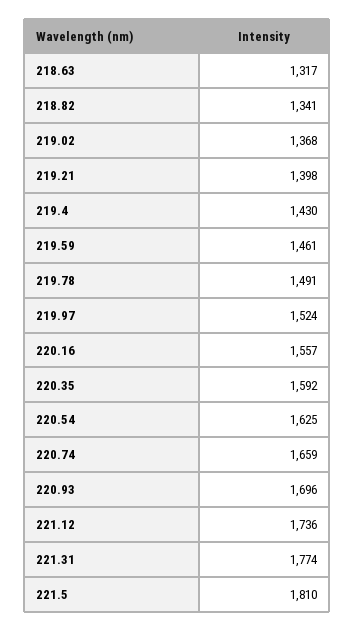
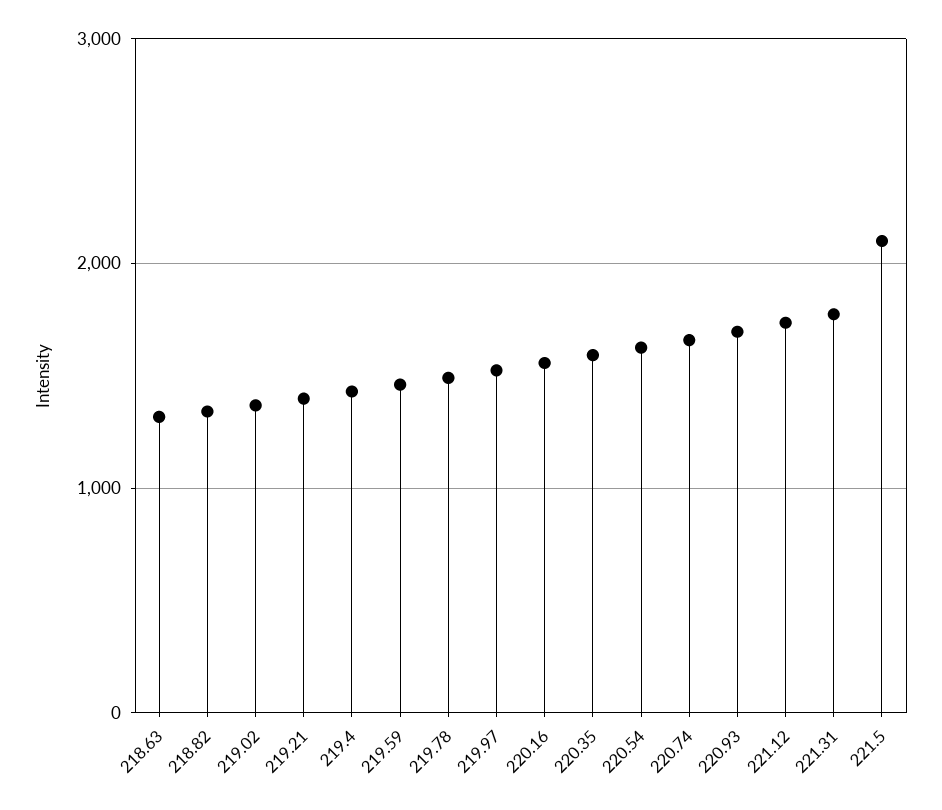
  {
    "218.63": 1317,
    "218.82": 1341,
    "219.02": 1368,
    "219.21": 1398,
    "219.4": 1430,
    "219.59": 1461,
    "219.78": 1491,
    "219.97": 1524,
    "220.16": 1557,
    "220.35": 1592,
    "220.54": 1625,
    "220.74": 1659,
    "220.93": 1696,
    "221.12": 1736,
    "221.31": 1774,
-   "221.5": 1810
+   "221.5": 2100
  }

